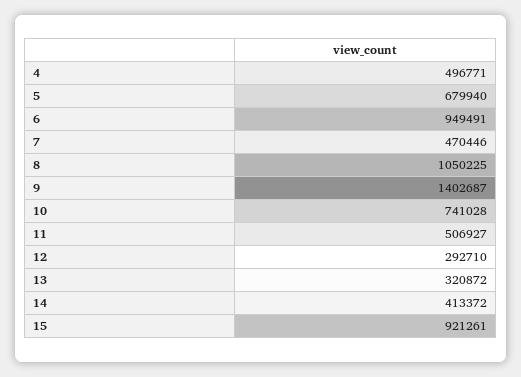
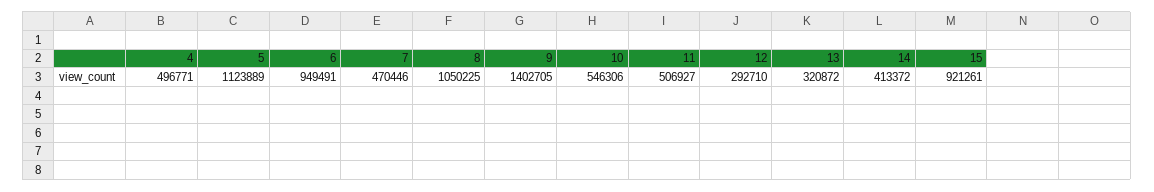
  {
    "4": 496771,
-   "5": 679940,
+   "5": 1123889,
    "6": 949491,
    "7": 470446,
    "8": 1050225,
-   "9": 1402687,
+   "9": 1402705,
-   "10": 741028,
+   "10": 546306,
    "11": 506927,
    "12": 292710,
    "13": 320872,
    "14": 413372,
    "15": 921261
  }

